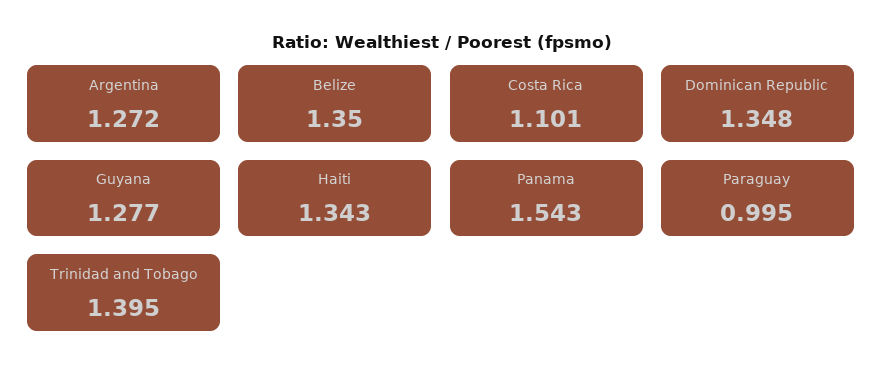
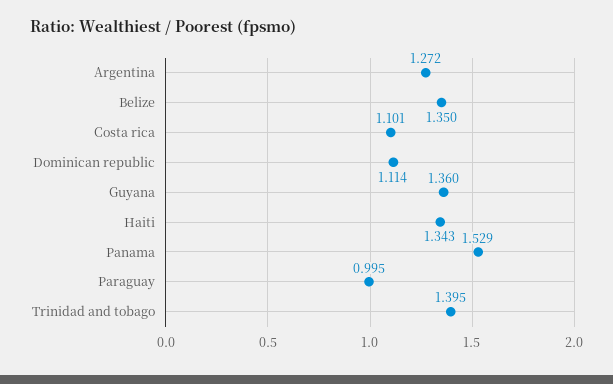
  {
    "Argentina": 1.272,
    "Belize": 1.35,
    "Costa Rica": 1.101,
-   "Dominican Republic": 1.348,
+   "Dominican Republic": 1.114,
-   "Guyana": 1.277,
+   "Guyana": 1.36,
    "Haiti": 1.343,
-   "Panama": 1.543,
+   "Panama": 1.529,
    "Paraguay": 0.995,
    "Trinidad and Tobago": 1.395
  }

